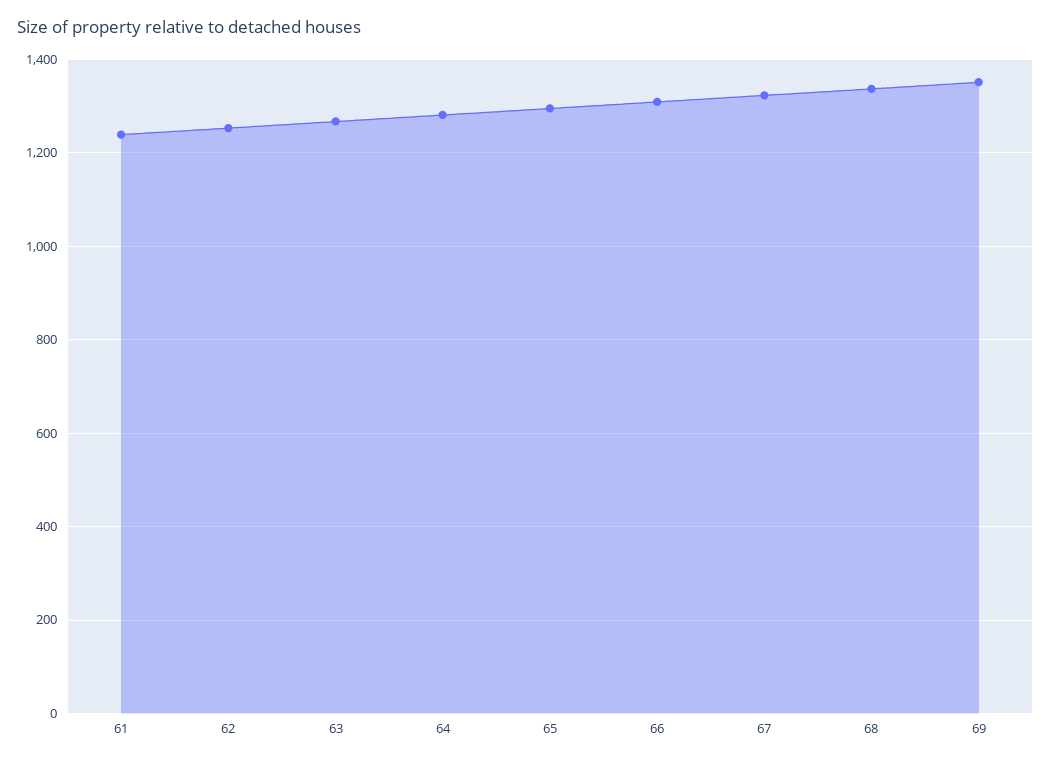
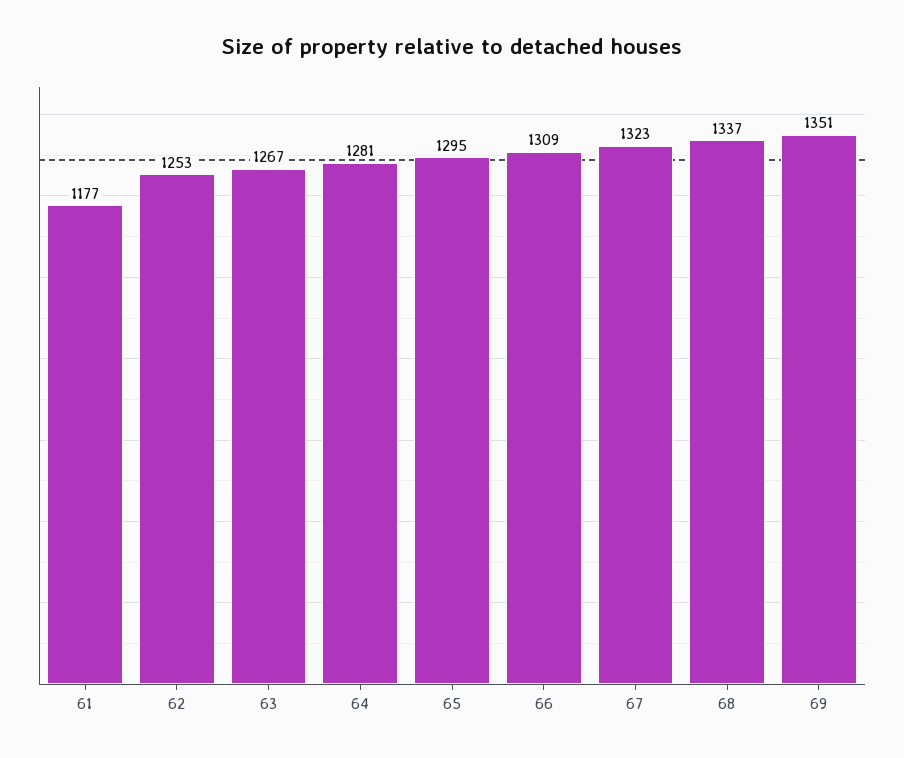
  {
-   "61": 1240,
+   "61": 1177,
    "62": 1253,
    "63": 1267,
    "64": 1281,
    "65": 1295,
    "66": 1309,
    "67": 1323,
    "68": 1337,
    "69": 1351
  }

